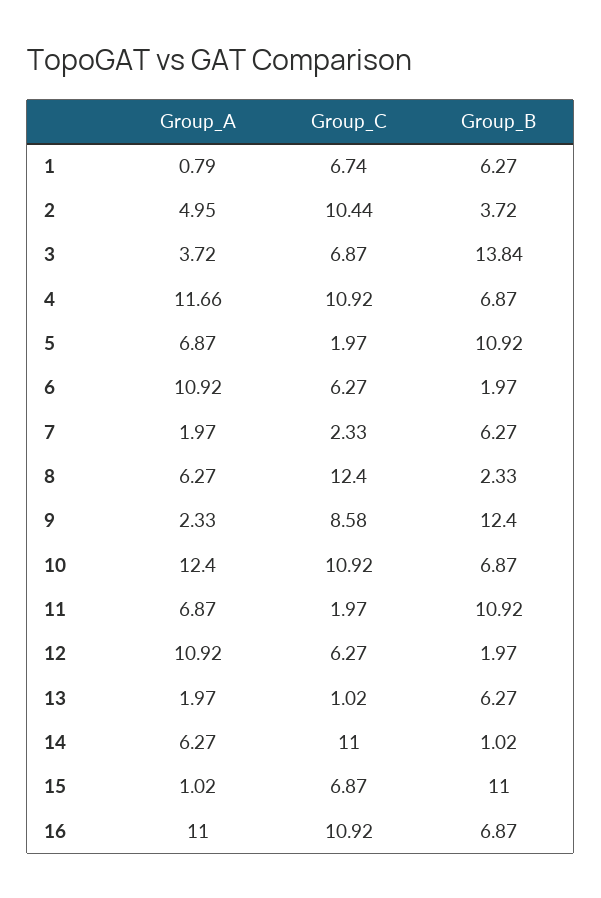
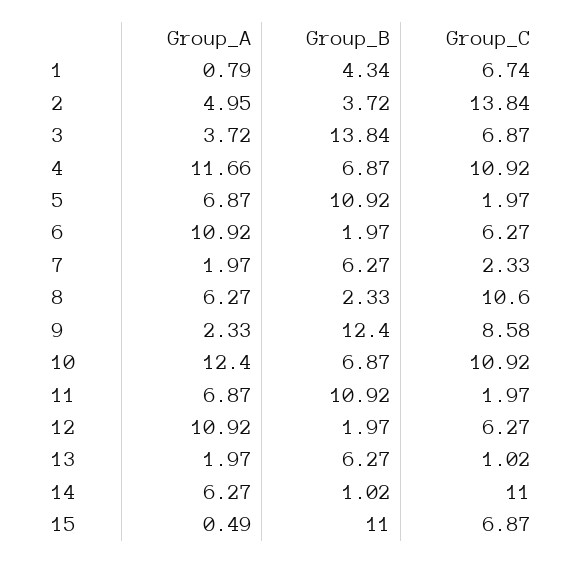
  {
    "Group_A": {
      "1": 0.79,
      "2": 4.95,
      "3": 3.72,
      "4": 11.66,
      "5": 6.87,
      "6": 10.92,
      "7": 1.97,
      "8": 6.27,
      "9": 2.33,
      "10": 12.4,
      "11": 6.87,
      "12": 10.92,
      "13": 1.97,
      "14": 6.27,
-     "15": 1.02,
+     "15": 0.49
-     "16": 11
    },
    "Group_C": {
      "1": 6.74,
-     "2": 10.44,
+     "2": 13.84,
      "3": 6.87,
      "4": 10.92,
      "5": 1.97,
      "6": 6.27,
      "7": 2.33,
-     "8": 12.4,
+     "8": 10.6,
      "9": 8.58,
      "10": 10.92,
      "11": 1.97,
      "12": 6.27,
      "13": 1.02,
      "14": 11,
-     "15": 6.87,
+     "15": 6.87
-     "16": 10.92
    },
    "Group_B": {
-     "1": 6.27,
+     "1": 4.34,
      "2": 3.72,
      "3": 13.84,
      "4": 6.87,
      "5": 10.92,
      "6": 1.97,
      "7": 6.27,
      "8": 2.33,
      "9": 12.4,
      "10": 6.87,
      "11": 10.92,
      "12": 1.97,
      "13": 6.27,
      "14": 1.02,
-     "15": 11,
+     "15": 11
-     "16": 6.87
    }
  }

